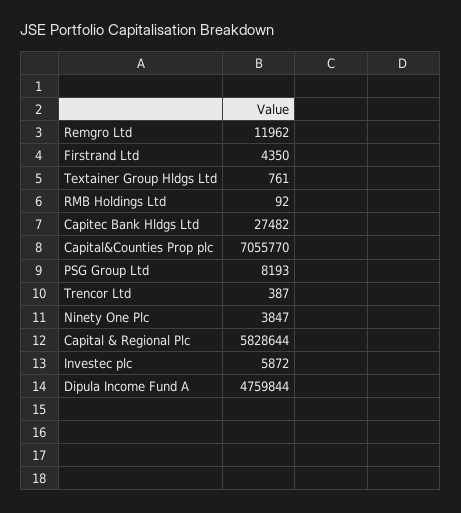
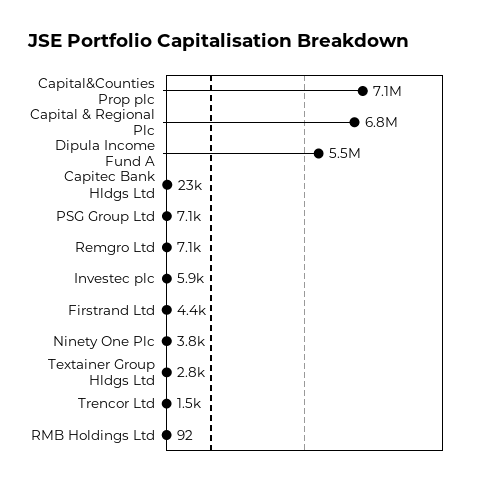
  {
-   "Remgro Ltd": 11962,
+   "Remgro Ltd": 7100,
    "Firstrand Ltd": 4350,
-   "Textainer Group Hldgs Ltd": 761,
+   "Textainer Group Hldgs Ltd": 2800,
    "RMB Holdings Ltd": 92,
-   "Capitec Bank Hldgs Ltd": 27482,
+   "Capitec Bank Hldgs Ltd": 23000,
    "Capital&Counties Prop plc": 7055770,
-   "PSG Group Ltd": 8193,
+   "PSG Group Ltd": 7100,
-   "Trencor Ltd": 387,
+   "Trencor Ltd": 1500,
    "Ninety One Plc": 3847,
-   "Capital & Regional Plc": 5828644,
+   "Capital & Regional Plc": 6800000,
    "Investec plc": 5872,
-   "Dipula Income Fund A": 4759844
+   "Dipula Income Fund A": 5500000
  }

